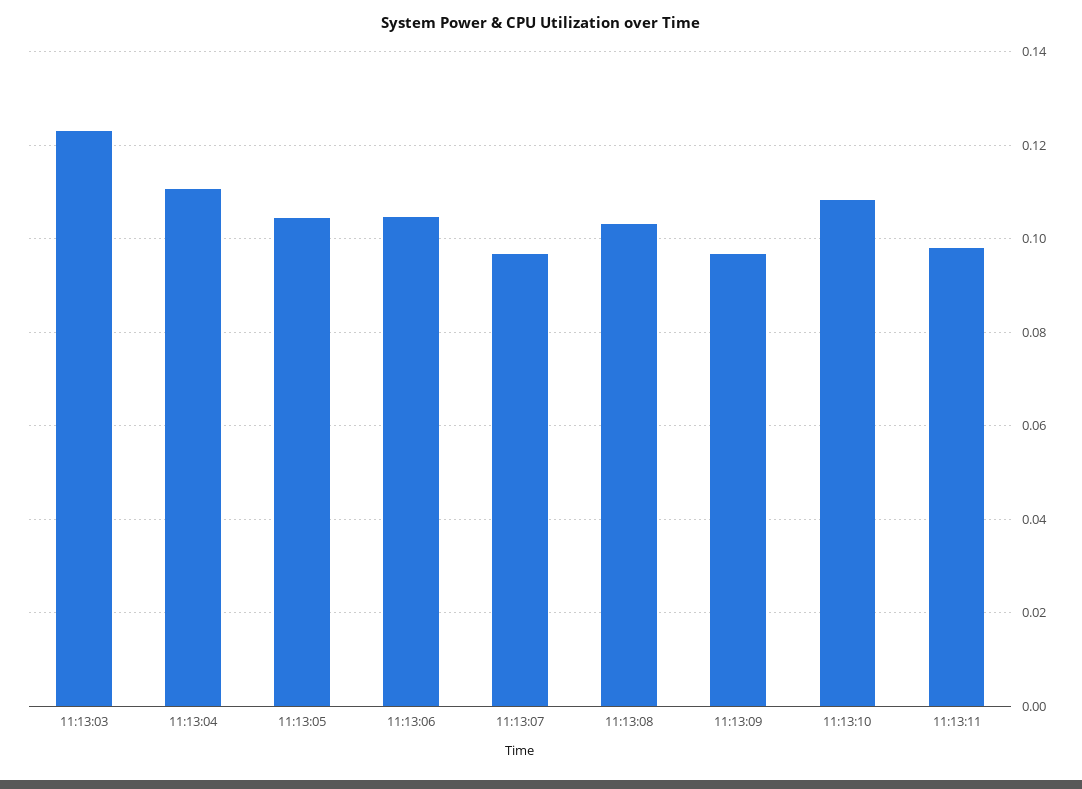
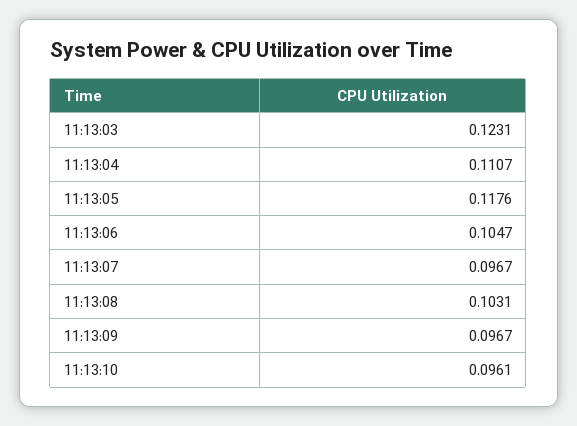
  {
    "11:13:03": 0.1231,
    "11:13:04": 0.1107,
-   "11:13:05": 0.104,
+   "11:13:05": 0.1176,
    "11:13:06": 0.1047,
    "11:13:07": 0.0967,
    "11:13:08": 0.1031,
    "11:13:09": 0.0967,
-   "11:13:10": 0.108,
+   "11:13:10": 0.0961
-   "11:13:11": 0.098
  }

